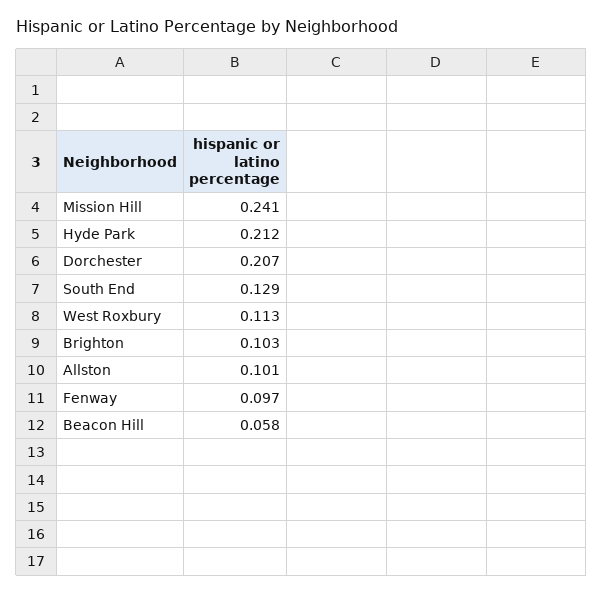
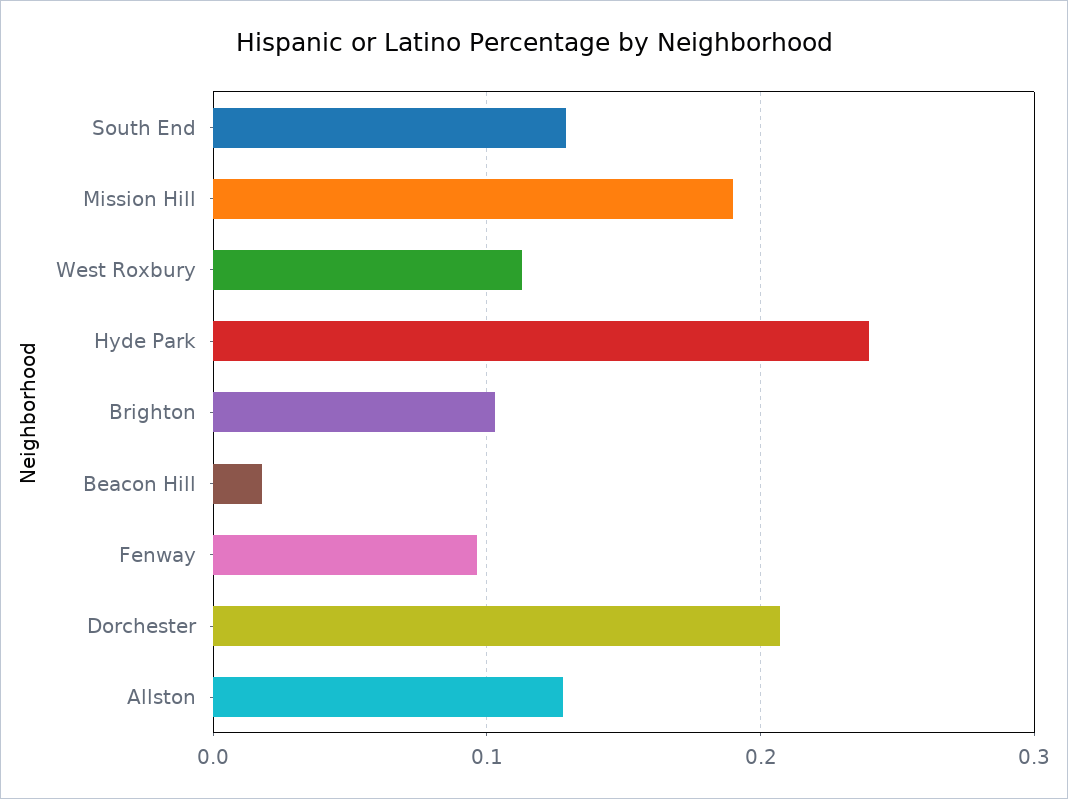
  {
-   "Mission Hill": 0.241,
+   "Mission Hill": 0.19,
-   "Hyde Park": 0.212,
+   "Hyde Park": 0.24,
    "Dorchester": 0.207,
    "South End": 0.129,
    "West Roxbury": 0.113,
    "Brighton": 0.103,
-   "Allston": 0.101,
+   "Allston": 0.13,
    "Fenway": 0.097,
-   "Beacon Hill": 0.058
+   "Beacon Hill": 0.02
  }

